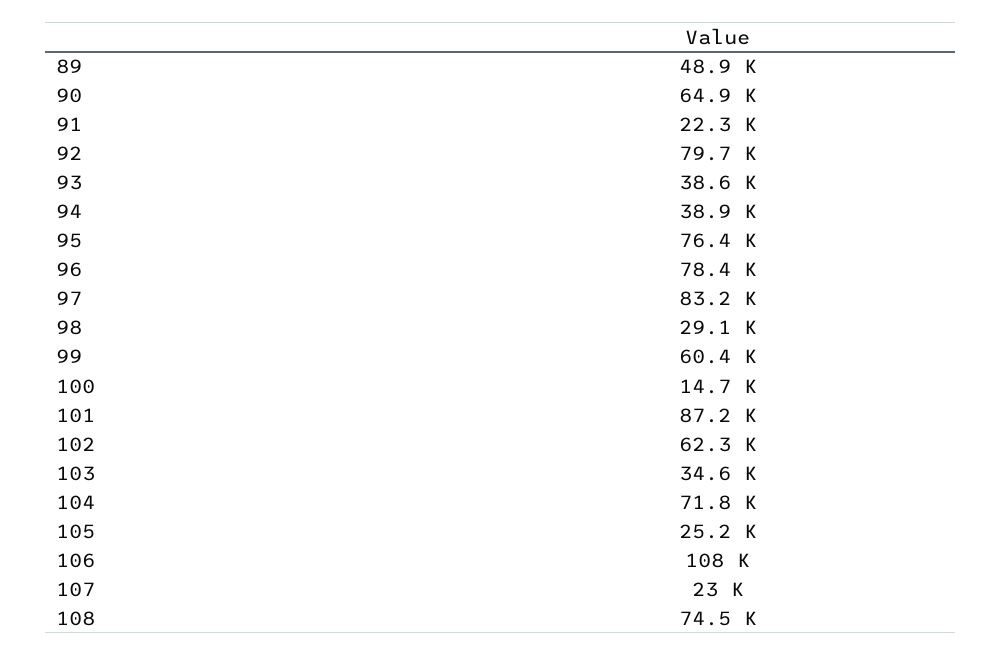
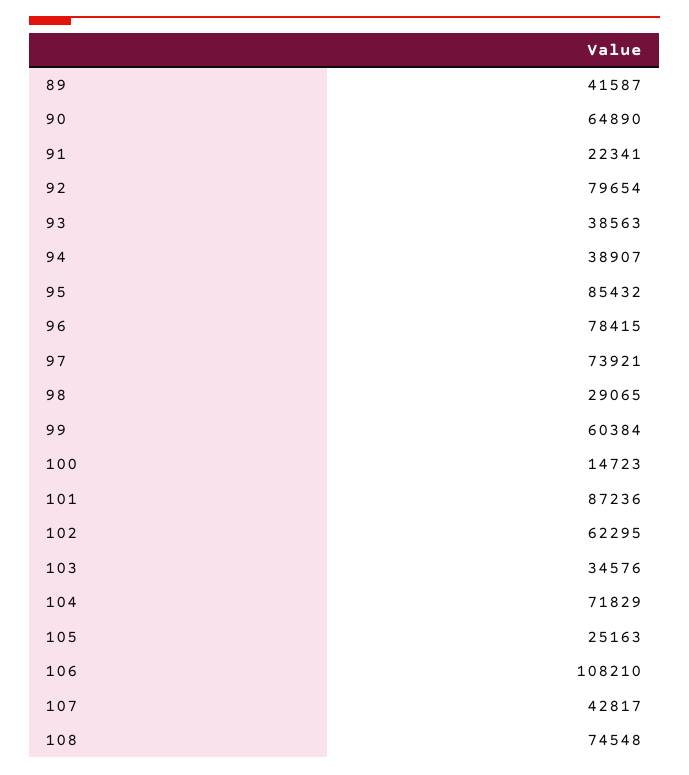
  {
-   "89": 48900,
+   "89": 41587,
    "90": 64890,
    "91": 22341,
    "92": 79654,
    "93": 38563,
    "94": 38907,
-   "95": 76400,
+   "95": 85432,
    "96": 78415,
-   "97": 83200,
+   "97": 73921,
    "98": 29065,
    "99": 60384,
    "100": 14723,
    "101": 87236,
    "102": 62295,
    "103": 34576,
    "104": 71829,
    "105": 25163,
    "106": 108210,
-   "107": 23000,
+   "107": 42817,
    "108": 74548
  }

